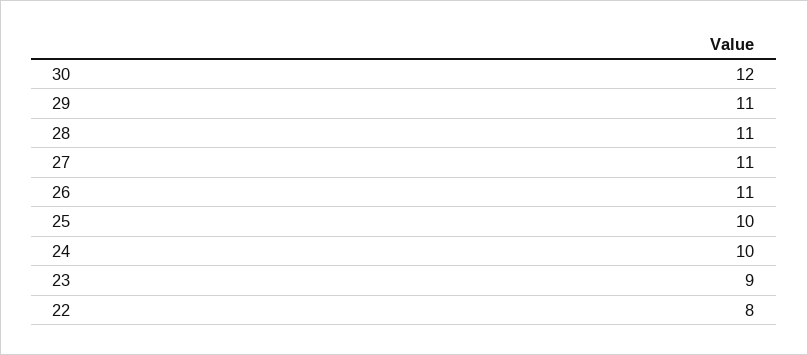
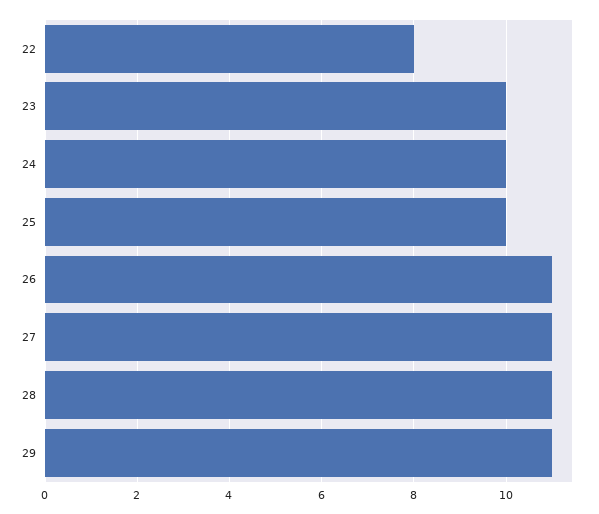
  {
-   "30": 12,
    "29": 11,
    "28": 11,
    "27": 11,
    "26": 11,
    "25": 10,
    "24": 10,
-   "23": 9,
+   "23": 10,
    "22": 8
  }

